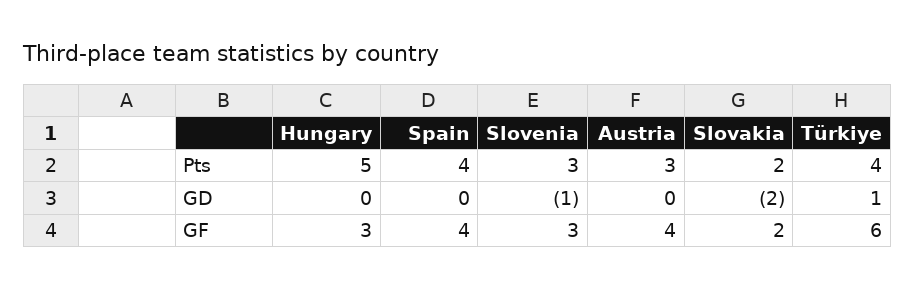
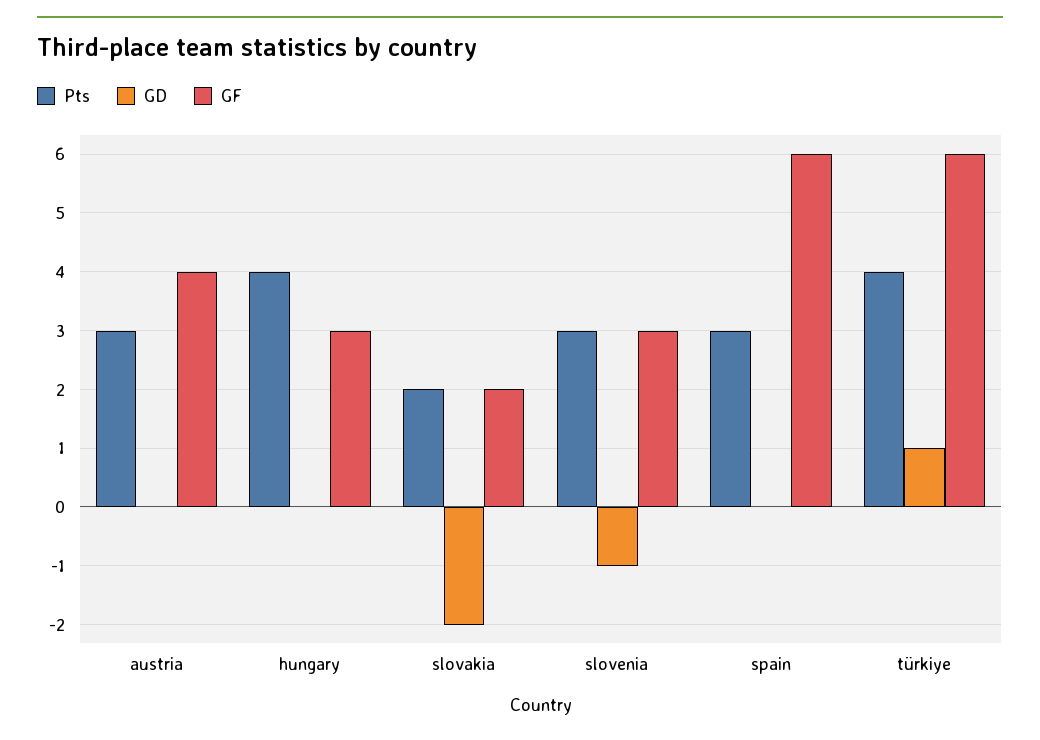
  {
    "Pts": {
-     "Hungary": 5,
+     "Hungary": 4,
-     "Spain": 4,
+     "Spain": 3,
      "Slovenia": 3,
      "Austria": 3,
      "Slovakia": 2,
      "Türkiye": 4
    },
    "GD": {
      "Hungary": 0,
      "Spain": 0,
      "Slovenia": -1,
      "Austria": 0,
      "Slovakia": -2,
      "Türkiye": 1
    },
    "GF": {
      "Hungary": 3,
-     "Spain": 4,
+     "Spain": 6,
      "Slovenia": 3,
      "Austria": 4,
      "Slovakia": 2,
      "Türkiye": 6
    }
  }

